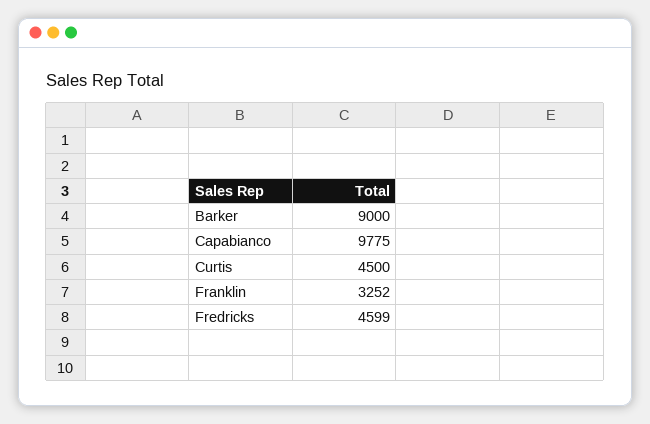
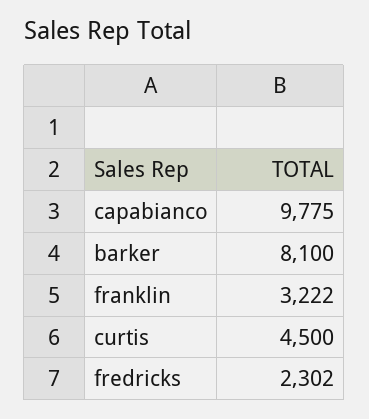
  {
-   "Barker": 9000,
+   "Barker": 8100,
    "Capabianco": 9775,
    "Curtis": 4500,
-   "Franklin": 3252,
+   "Franklin": 3222,
-   "Fredricks": 4599
+   "Fredricks": 2302
  }

